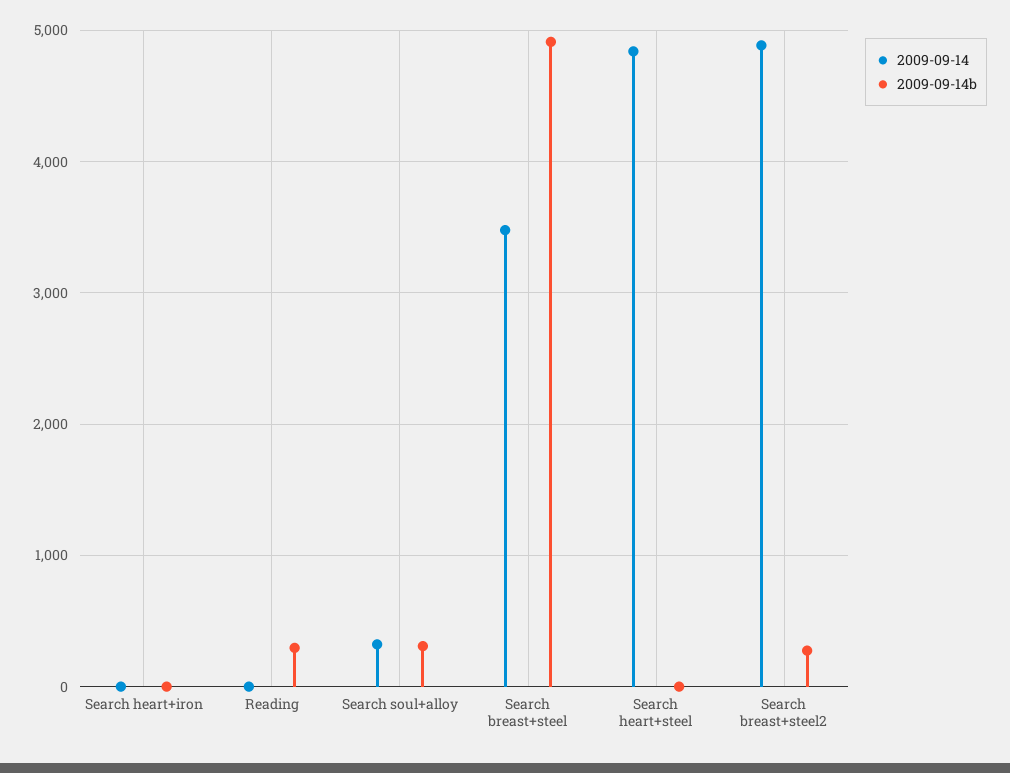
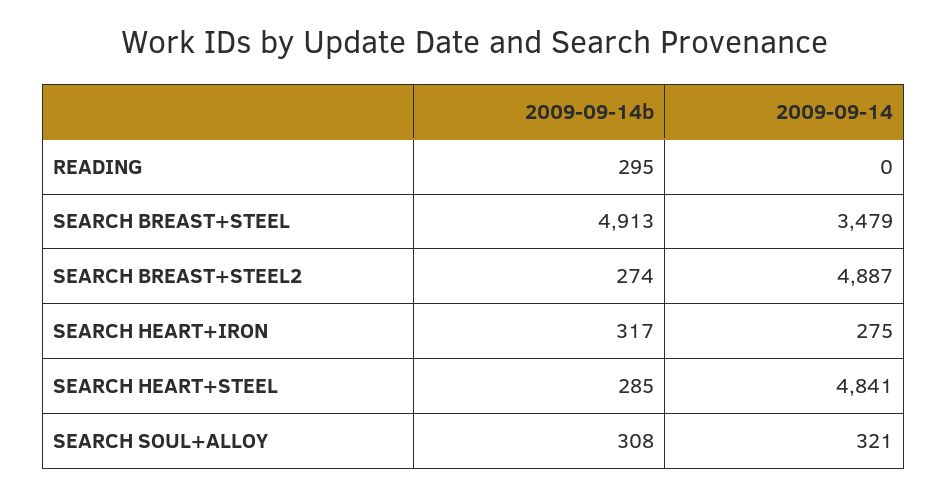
  {
    "2009-09-14": {
-     "Search heart+iron": 0,
+     "Search heart+iron": 275,
      "Reading": 0,
      "Search soul+alloy": 321,
      "Search breast+steel": 3479,
      "Search heart+steel": 4841,
      "Search breast+steel2": 4887
    },
    "2009-09-14b": {
-     "Search heart+iron": 0,
+     "Search heart+iron": 317,
      "Reading": 295,
      "Search soul+alloy": 308,
      "Search breast+steel": 4913,
-     "Search heart+steel": 0,
+     "Search heart+steel": 285,
      "Search breast+steel2": 274
    }
  }

